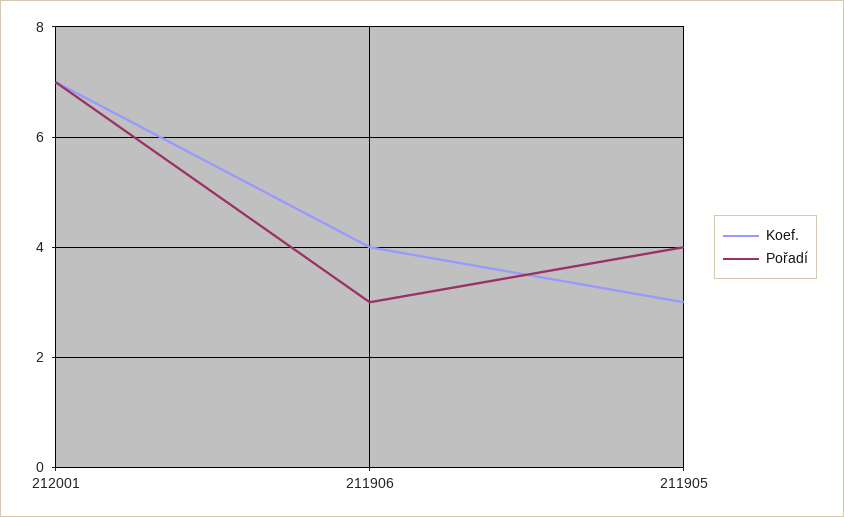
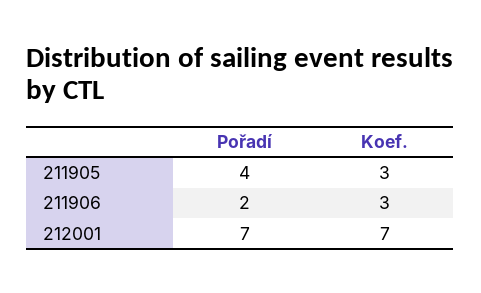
  {
    "Koef.": {
      "212001": 7,
-     "211906": 4,
+     "211906": 3,
      "211905": 3
    },
    "Pořadí": {
      "212001": 7,
-     "211906": 3,
+     "211906": 2,
      "211905": 4
    }
  }

